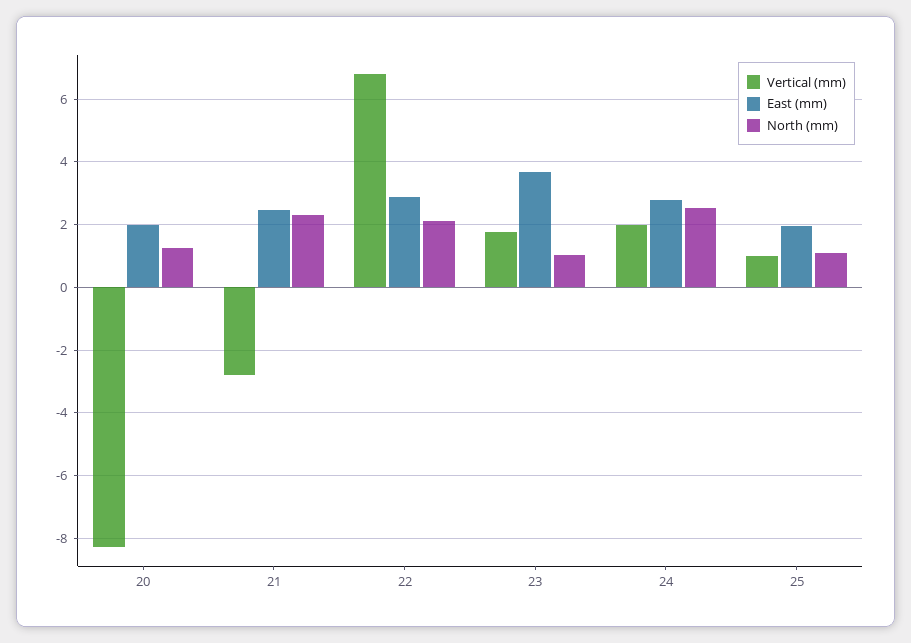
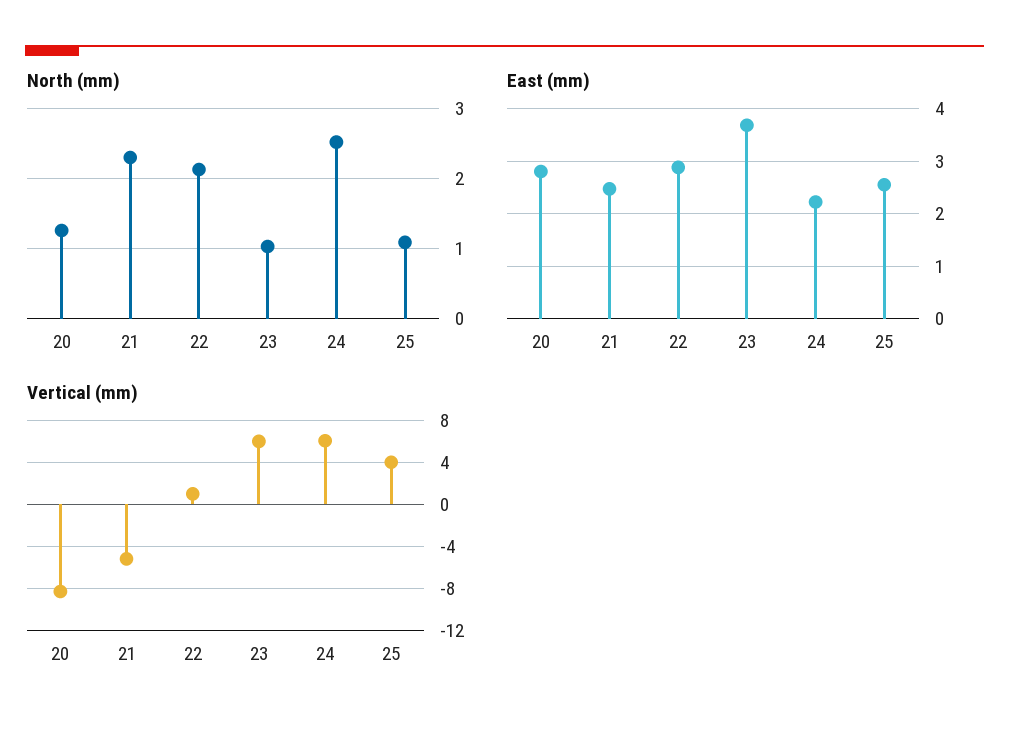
  {
    "Vertical (mm)": {
      "20": -8.2,
-     "21": -2.8,
+     "21": -5,
-     "22": 6.8,
+     "22": 1,
-     "23": 1.8,
+     "23": 6,
-     "24": 2,
+     "24": 6,
-     "25": 1
+     "25": 4
    },
    "East (mm)": {
-     "20": 2,
+     "20": 2.8,
      "21": 2.4,
      "22": 2.8,
      "23": 3.6,
-     "24": 2.8,
+     "24": 2.2,
-     "25": 2
+     "25": 2.6
    },
    "North (mm)": {
      "20": 1.3,
      "21": 2.3,
      "22": 2.1,
      "23": 1,
      "24": 2.5,
      "25": 1.1
    }
  }

